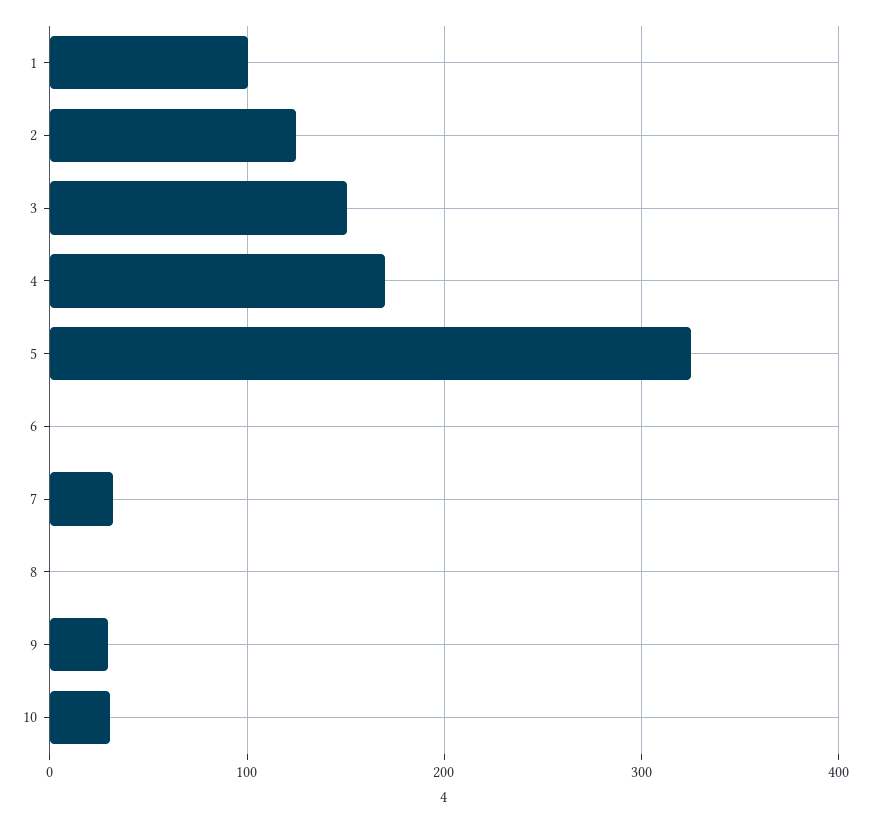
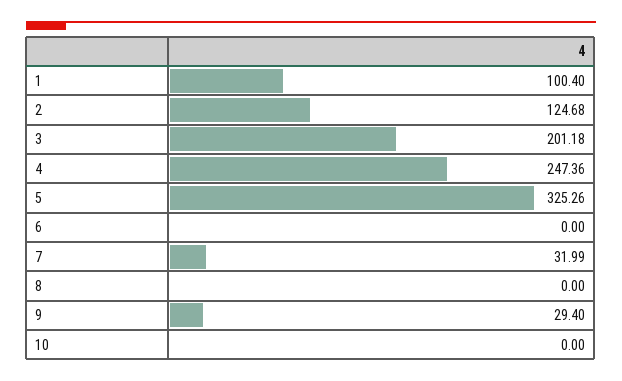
  {
    "1": 100.4,
    "2": 124.68,
-   "3": 150,
+   "3": 201.18,
-   "4": 170,
+   "4": 247.36,
    "5": 325.26,
    "6": 0,
    "7": 31.99,
    "8": 0,
    "9": 29.4,
-   "10": 30
+   "10": 0
  }

